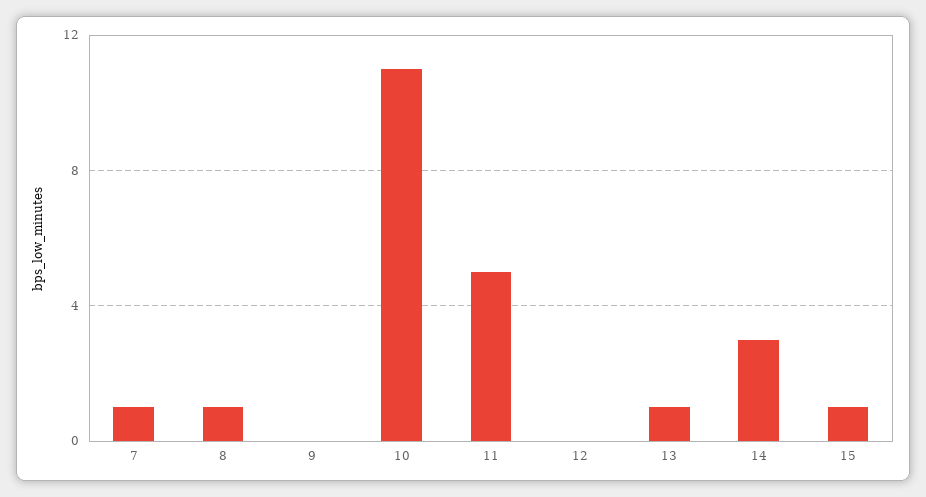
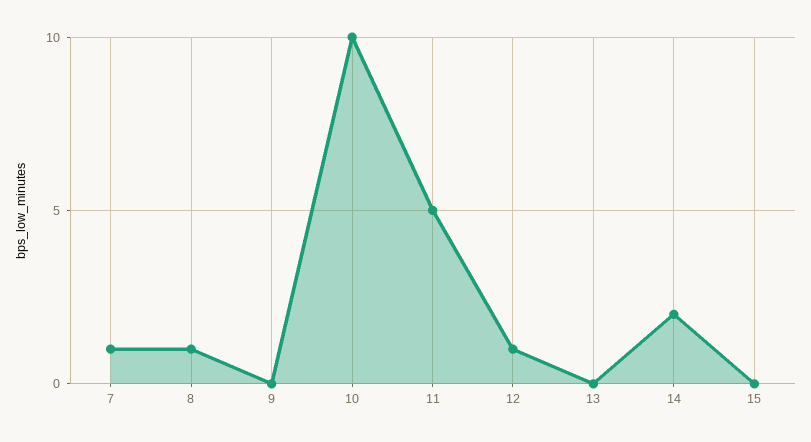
  {
    "7": 1,
    "8": 1,
    "9": 0,
-   "10": 11,
+   "10": 10,
    "11": 5,
-   "12": 0,
+   "12": 1,
-   "13": 1,
+   "13": 0,
-   "14": 3,
+   "14": 2,
-   "15": 1
+   "15": 0
  }

